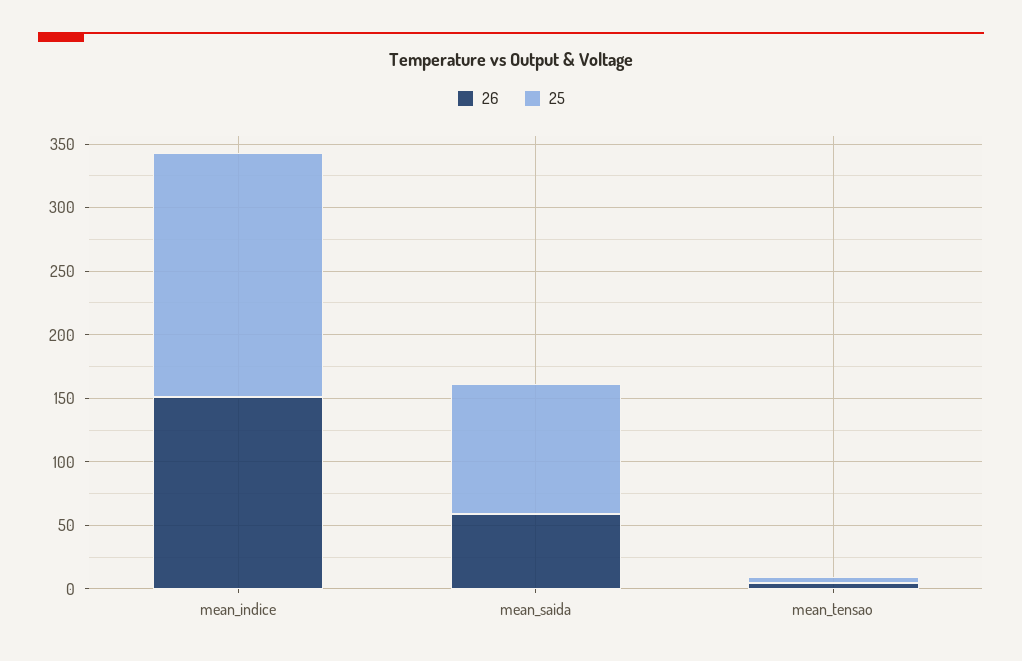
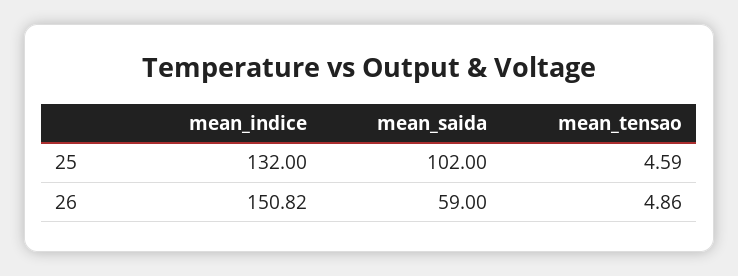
  {
    "26": {
      "mean_indice": 150.82,
      "mean_saida": 59,
      "mean_tensao": 4.86
    },
    "25": {
-     "mean_indice": 190,
+     "mean_indice": 132,
      "mean_saida": 102,
      "mean_tensao": 4.59
    }
  }

